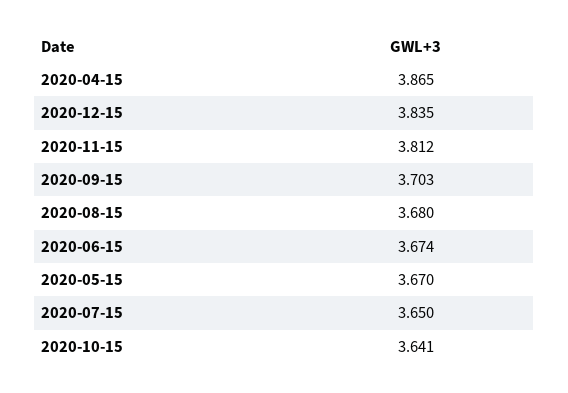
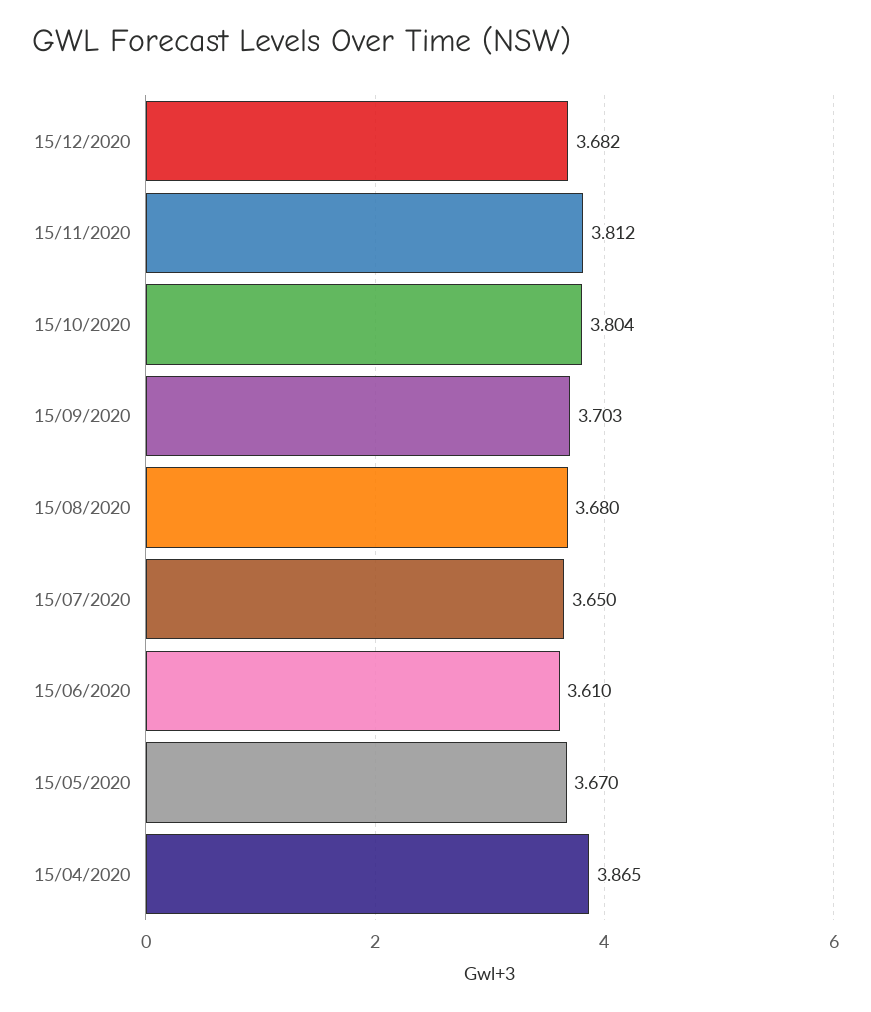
  {
    "2020-04-15": 3.865,
-   "2020-12-15": 3.835,
+   "2020-12-15": 3.682,
    "2020-11-15": 3.812,
    "2020-09-15": 3.703,
    "2020-08-15": 3.68,
-   "2020-06-15": 3.674,
+   "2020-06-15": 3.61,
    "2020-05-15": 3.67,
    "2020-07-15": 3.65,
-   "2020-10-15": 3.641
+   "2020-10-15": 3.804
  }

